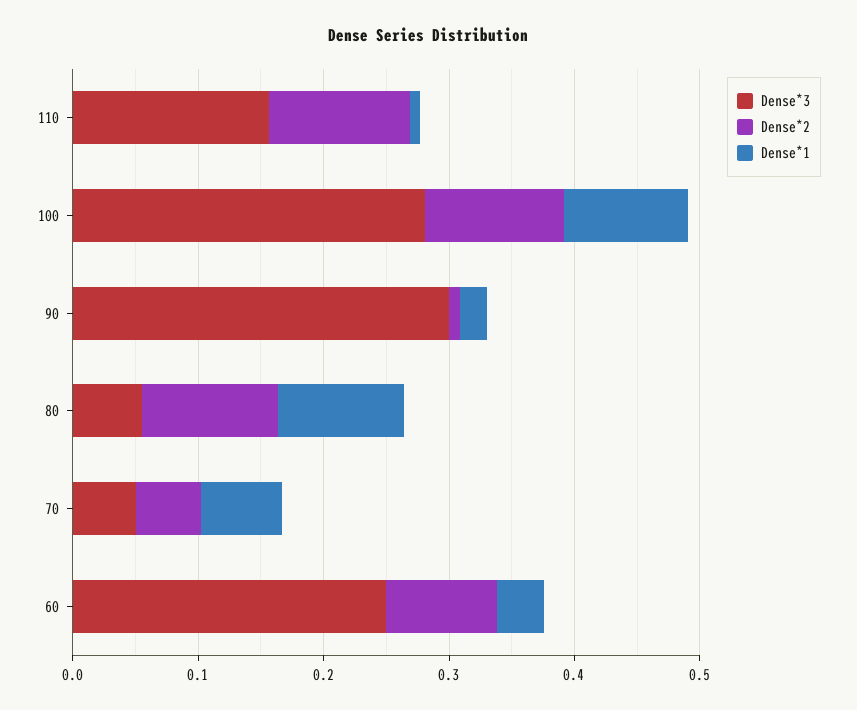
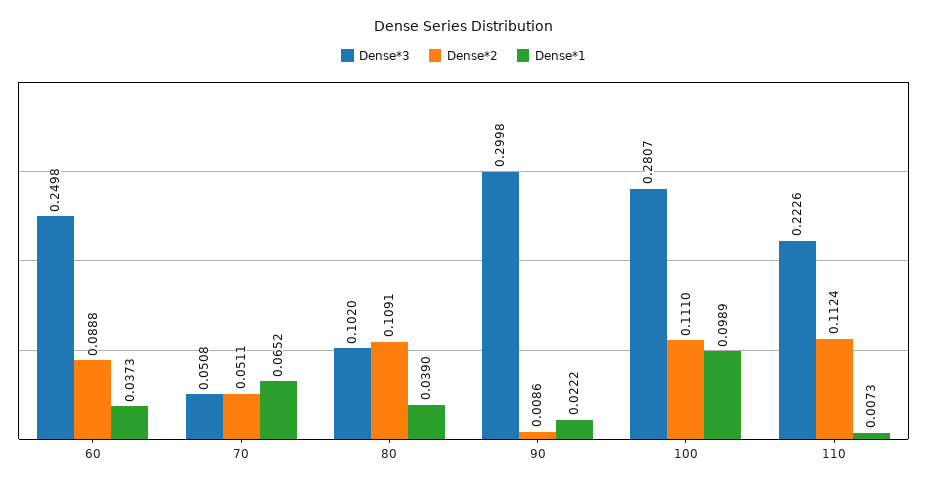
  {
    "Dense*3": {
-     "110": 0.16,
+     "110": 0.2226,
      "100": 0.2807,
      "90": 0.2998,
-     "80": 0.06,
+     "80": 0.102,
      "70": 0.0508,
      "60": 0.2498
    },
    "Dense*2": {
      "110": 0.1124,
      "100": 0.111,
      "90": 0.0086,
      "80": 0.1091,
      "70": 0.0511,
      "60": 0.0888
    },
    "Dense*1": {
      "110": 0.0073,
      "100": 0.0989,
      "90": 0.0222,
-     "80": 0.1,
+     "80": 0.039,
      "70": 0.0652,
      "60": 0.0373
    }
  }

